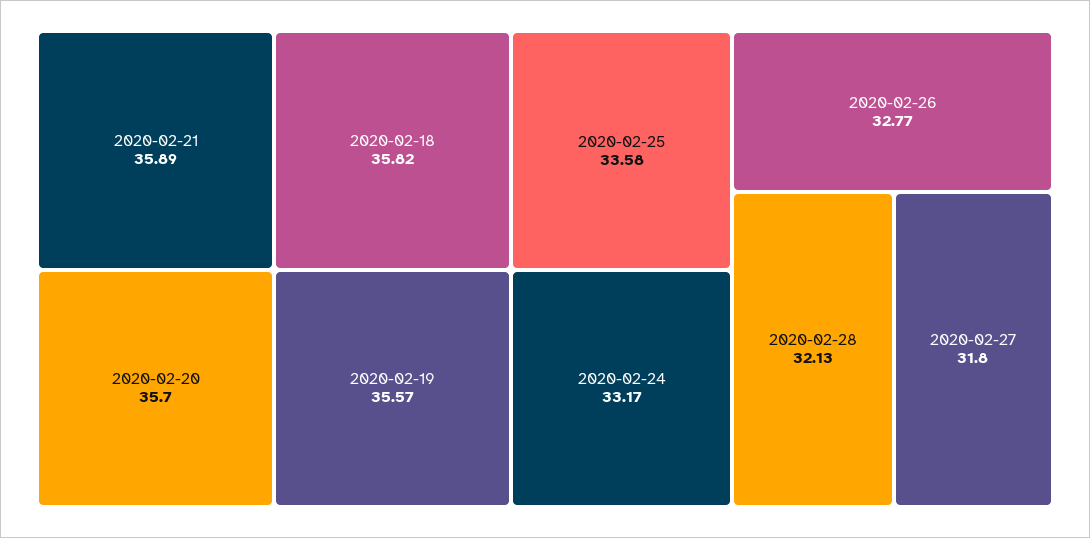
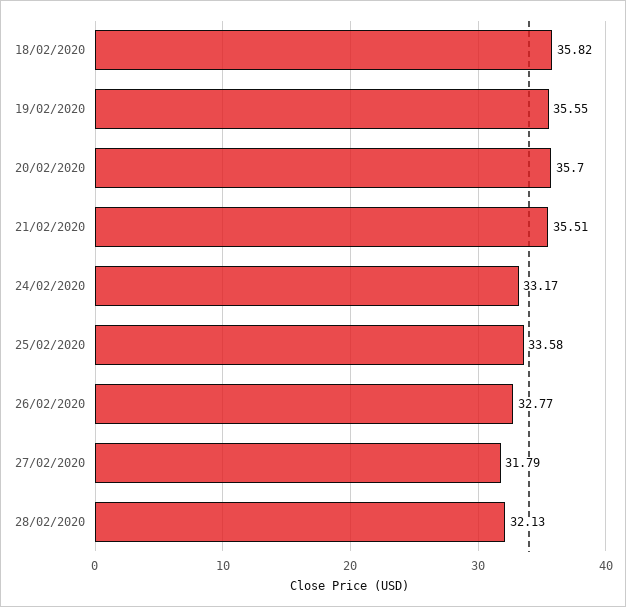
  {
-   "2020-02-21": 35.89,
+   "2020-02-21": 35.51,
    "2020-02-18": 35.82,
    "2020-02-20": 35.7,
-   "2020-02-19": 35.57,
+   "2020-02-19": 35.55,
    "2020-02-25": 33.58,
    "2020-02-24": 33.17,
    "2020-02-26": 32.77,
    "2020-02-28": 32.13,
-   "2020-02-27": 31.8
+   "2020-02-27": 31.79
  }

